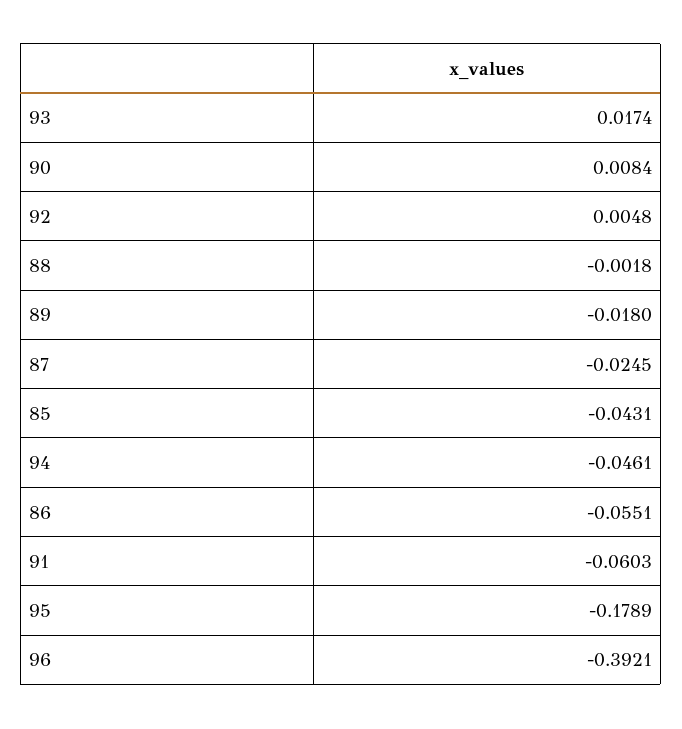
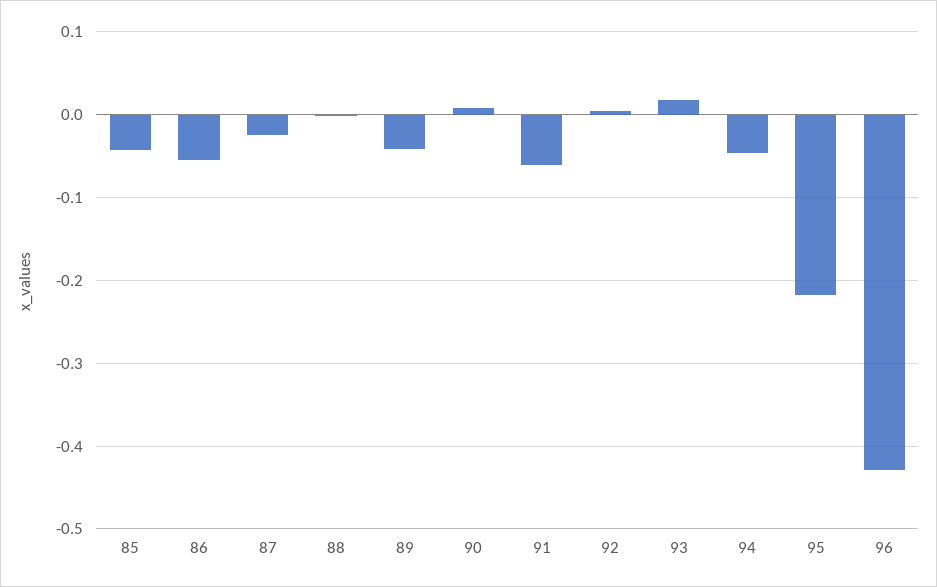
  {
    "93": 0.0174,
    "90": 0.0084,
    "92": 0.0048,
    "88": -0.0018,
-   "89": -0.018,
+   "89": -0.04,
    "87": -0.0245,
    "85": -0.0431,
    "94": -0.0461,
    "86": -0.0551,
    "91": -0.0603,
-   "95": -0.1789,
+   "95": -0.22,
-   "96": -0.3921
+   "96": -0.43
  }

